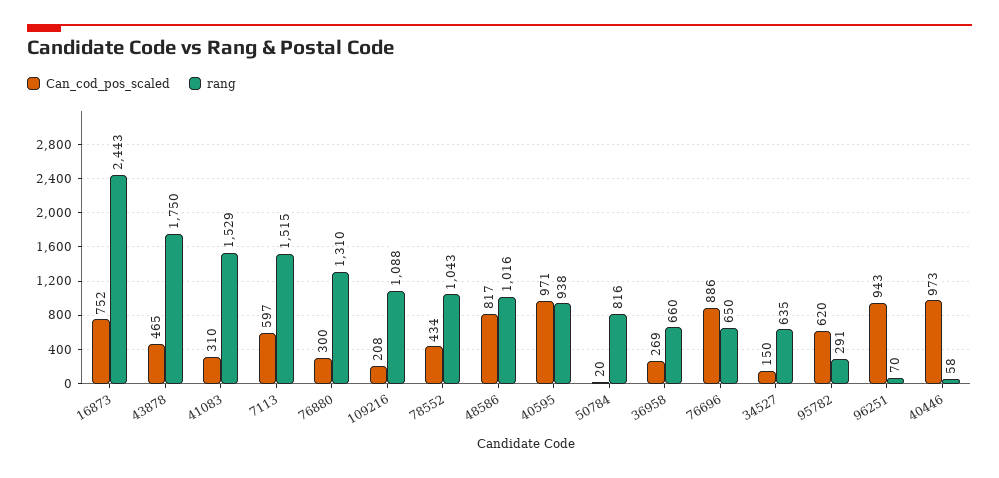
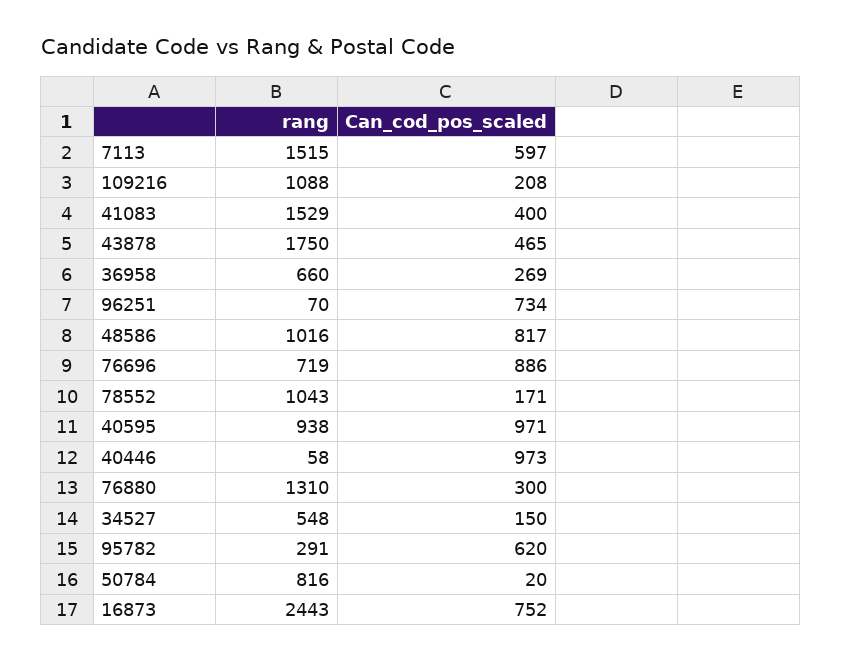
  {
    "Can_cod_pos_scaled": {
      "16873": 752,
      "43878": 465,
-     "41083": 310,
+     "41083": 400,
      "7113": 597,
      "76880": 300,
      "109216": 208,
-     "78552": 434,
+     "78552": 171,
      "48586": 817,
      "40595": 971,
      "50784": 20,
      "36958": 269,
      "76696": 886,
      "34527": 150,
      "95782": 620,
-     "96251": 943,
+     "96251": 734,
      "40446": 973
    },
    "rang": {
      "16873": 2443,
      "43878": 1750,
      "41083": 1529,
      "7113": 1515,
      "76880": 1310,
      "109216": 1088,
      "78552": 1043,
      "48586": 1016,
      "40595": 938,
      "50784": 816,
      "36958": 660,
-     "76696": 650,
+     "76696": 719,
-     "34527": 635,
+     "34527": 548,
      "95782": 291,
      "96251": 70,
      "40446": 58
    }
  }

